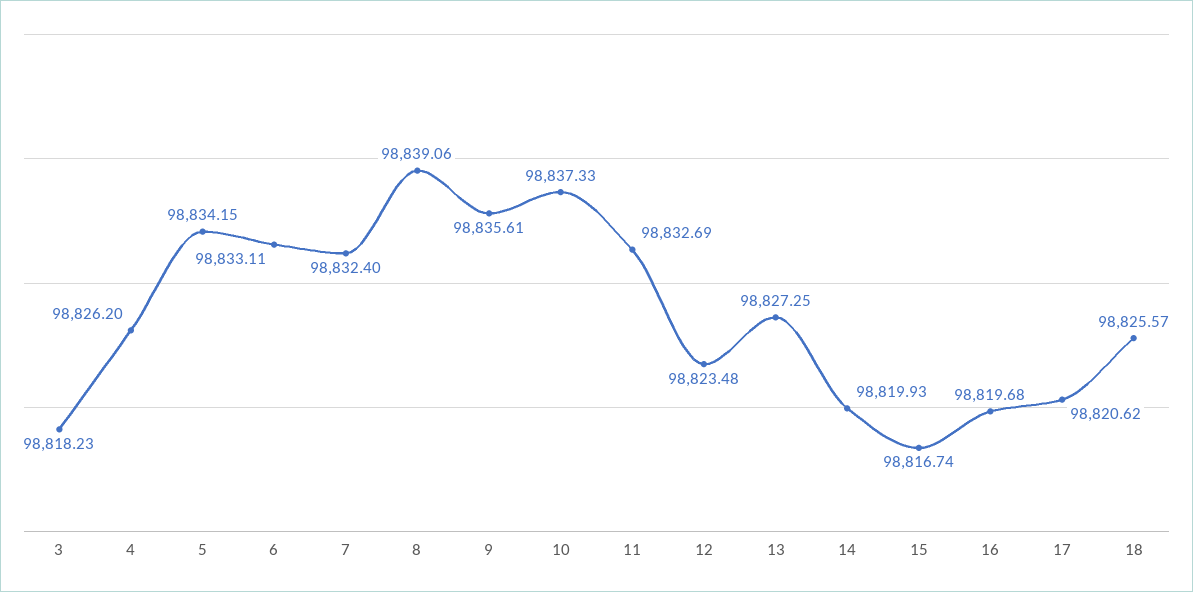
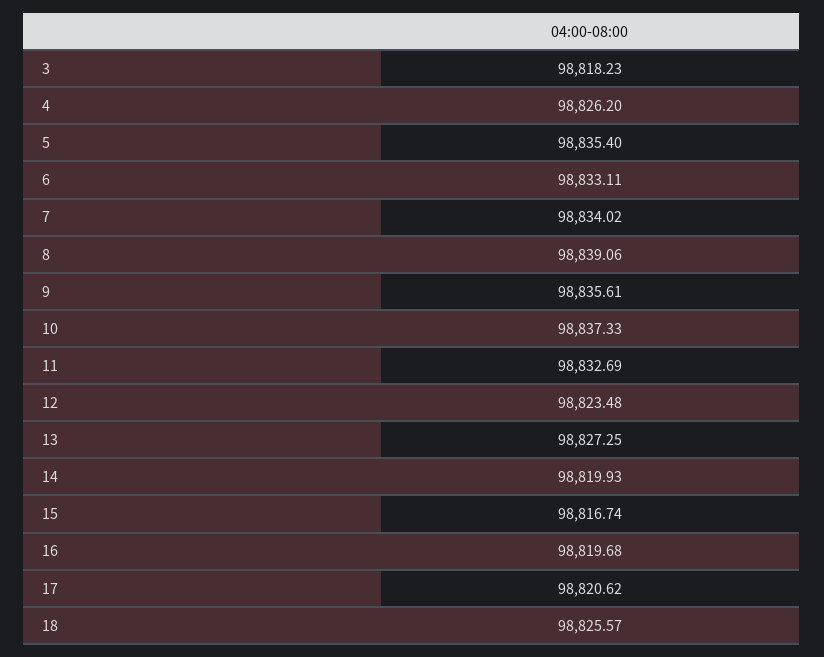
  {
    "3": 98818.23,
    "4": 98826.2,
-   "5": 98834.15,
+   "5": 98835.4,
    "6": 98833.11,
-   "7": 98832.4,
+   "7": 98834.02,
    "8": 98839.06,
    "9": 98835.61,
    "10": 98837.33,
    "11": 98832.69,
    "12": 98823.48,
    "13": 98827.25,
    "14": 98819.93,
    "15": 98816.74,
    "16": 98819.68,
    "17": 98820.62,
    "18": 98825.57
  }

